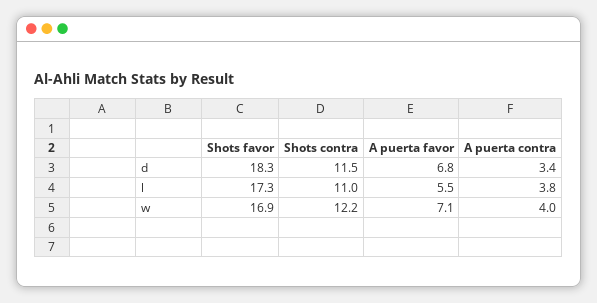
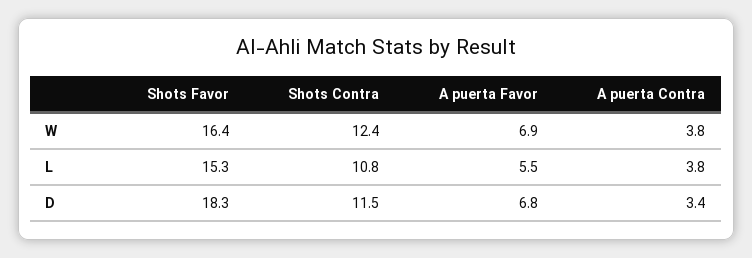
  {
    "Shots favor": {
      "d": 18.3,
-     "l": 17.3,
+     "l": 15.3,
-     "w": 16.9
+     "w": 16.4
    },
    "Shots contra": {
      "d": 11.5,
-     "l": 11,
+     "l": 10.8,
-     "w": 12.2
+     "w": 12.4
    },
    "A puerta favor": {
      "d": 6.8,
      "l": 5.5,
-     "w": 7.1
+     "w": 6.9
    },
    "A puerta contra": {
      "d": 3.4,
      "l": 3.8,
-     "w": 4
+     "w": 3.8
    }
  }

